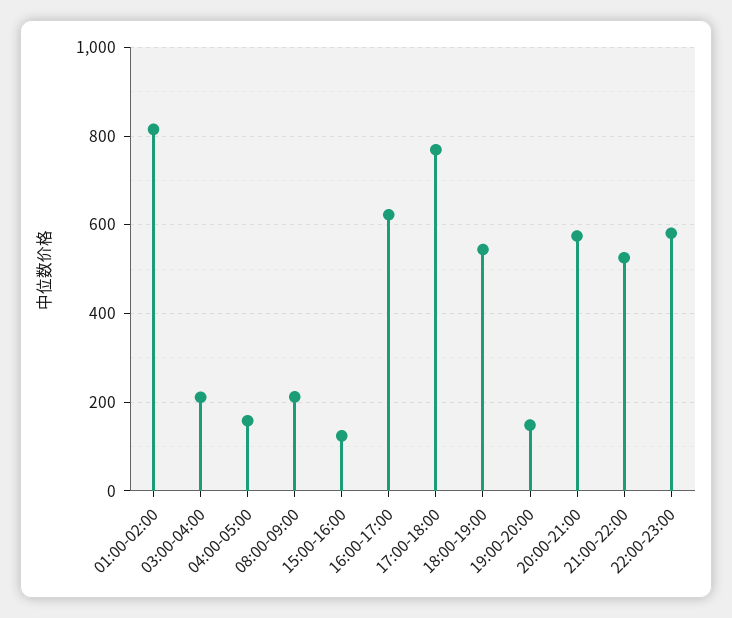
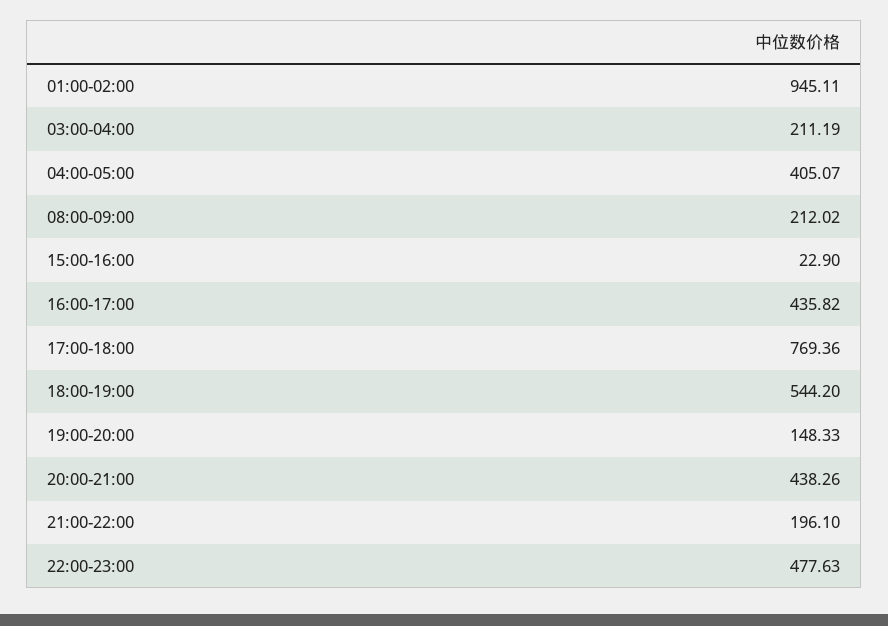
  {
-   "01:00-02:00": 820,
+   "01:00-02:00": 945.11,
    "03:00-04:00": 211.19,
-   "04:00-05:00": 160,
+   "04:00-05:00": 405.07,
    "08:00-09:00": 212.02,
-   "15:00-16:00": 120,
+   "15:00-16:00": 22.9,
-   "16:00-17:00": 620,
+   "16:00-17:00": 435.82,
    "17:00-18:00": 769.36,
    "18:00-19:00": 544.2,
    "19:00-20:00": 148.33,
-   "20:00-21:00": 580,
+   "20:00-21:00": 438.26,
-   "21:00-22:00": 520,
+   "21:00-22:00": 196.1,
-   "22:00-23:00": 580
+   "22:00-23:00": 477.63
  }

